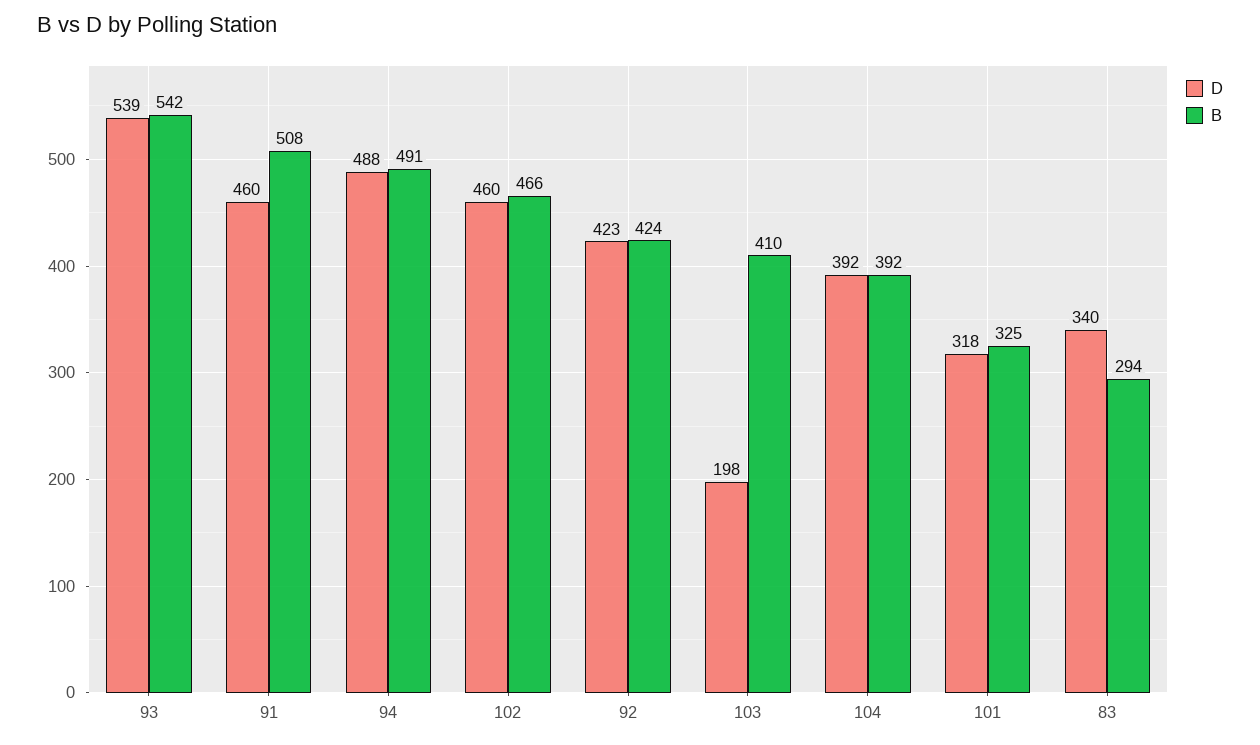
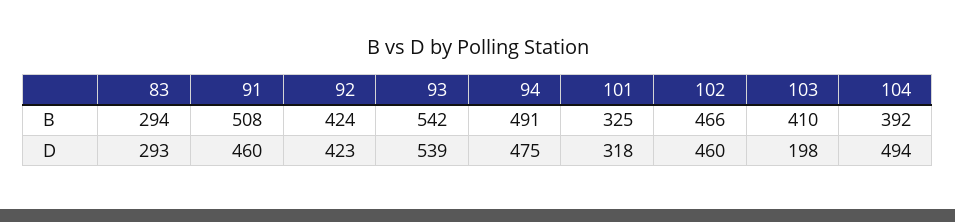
  {
    "D": {
      "93": 539,
      "91": 460,
-     "94": 488,
+     "94": 475,
      "102": 460,
      "92": 423,
      "103": 198,
-     "104": 392,
+     "104": 494,
      "101": 318,
-     "83": 340
+     "83": 293
    },
    "B": {
      "93": 542,
      "91": 508,
      "94": 491,
      "102": 466,
      "92": 424,
      "103": 410,
      "104": 392,
      "101": 325,
      "83": 294
    }
  }

